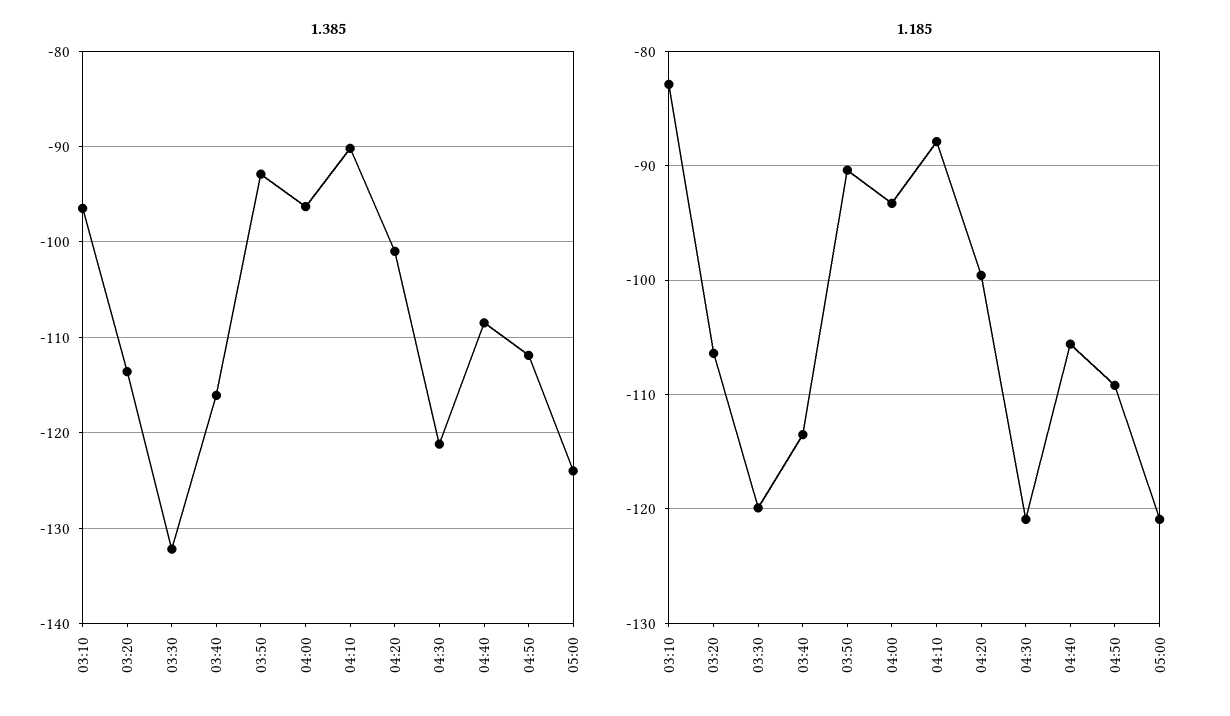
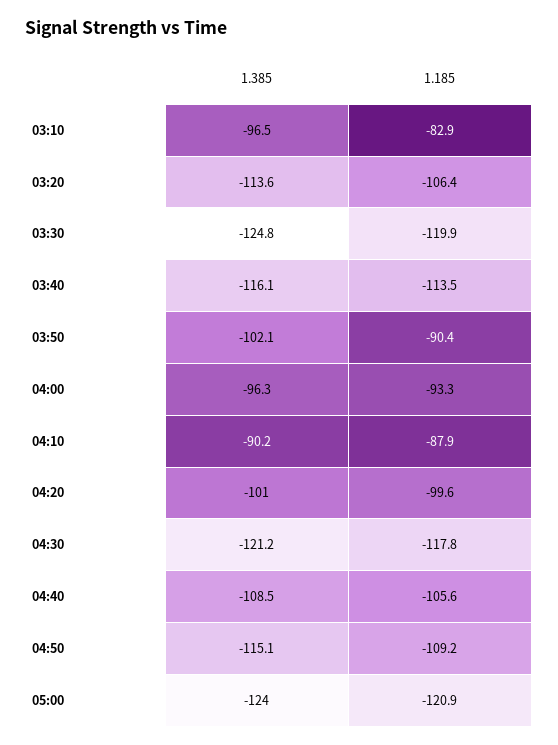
  {
    "1.385": {
      "03:10": -96.5,
      "03:20": -113.6,
-     "03:30": -132,
+     "03:30": -124.8,
      "03:40": -116.1,
-     "03:50": -93,
+     "03:50": -102.1,
      "04:00": -96.3,
      "04:10": -90.2,
      "04:20": -101,
      "04:30": -121.2,
      "04:40": -108.5,
-     "04:50": -112,
+     "04:50": -115.1,
      "05:00": -124
    },
    "1.185": {
      "03:10": -82.9,
      "03:20": -106.4,
      "03:30": -119.9,
      "03:40": -113.5,
      "03:50": -90.4,
      "04:00": -93.3,
      "04:10": -87.9,
      "04:20": -99.6,
-     "04:30": -121,
+     "04:30": -117.8,
      "04:40": -105.6,
      "04:50": -109.2,
      "05:00": -120.9
    }
  }

